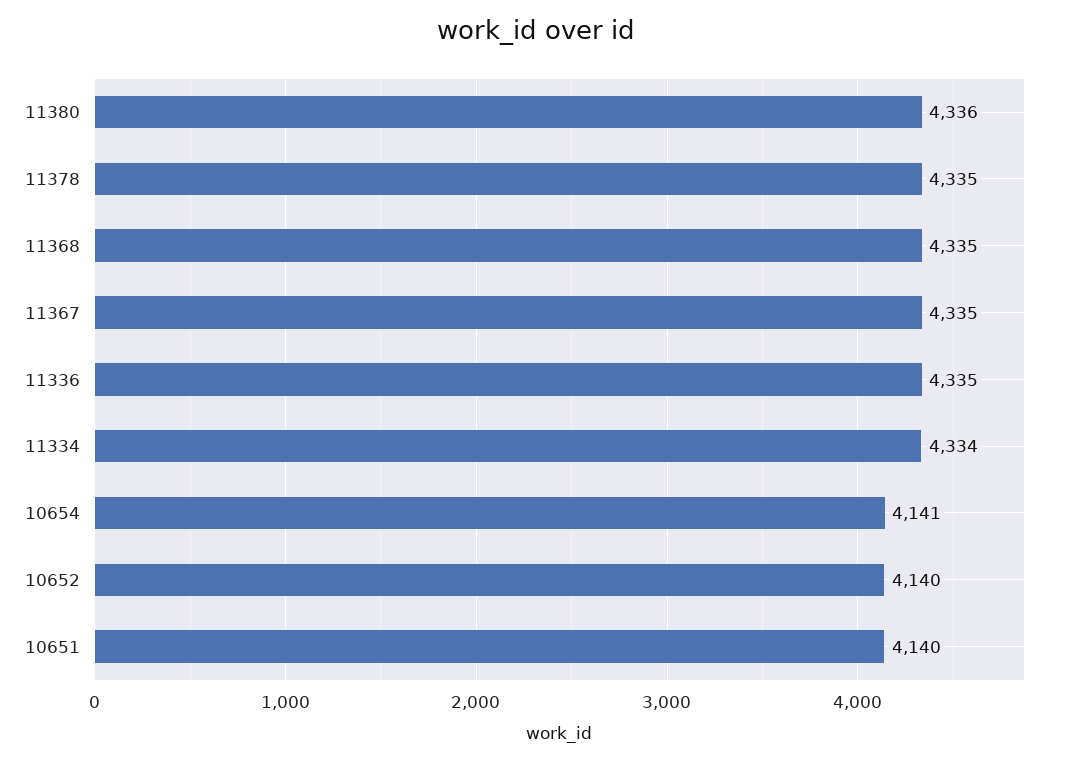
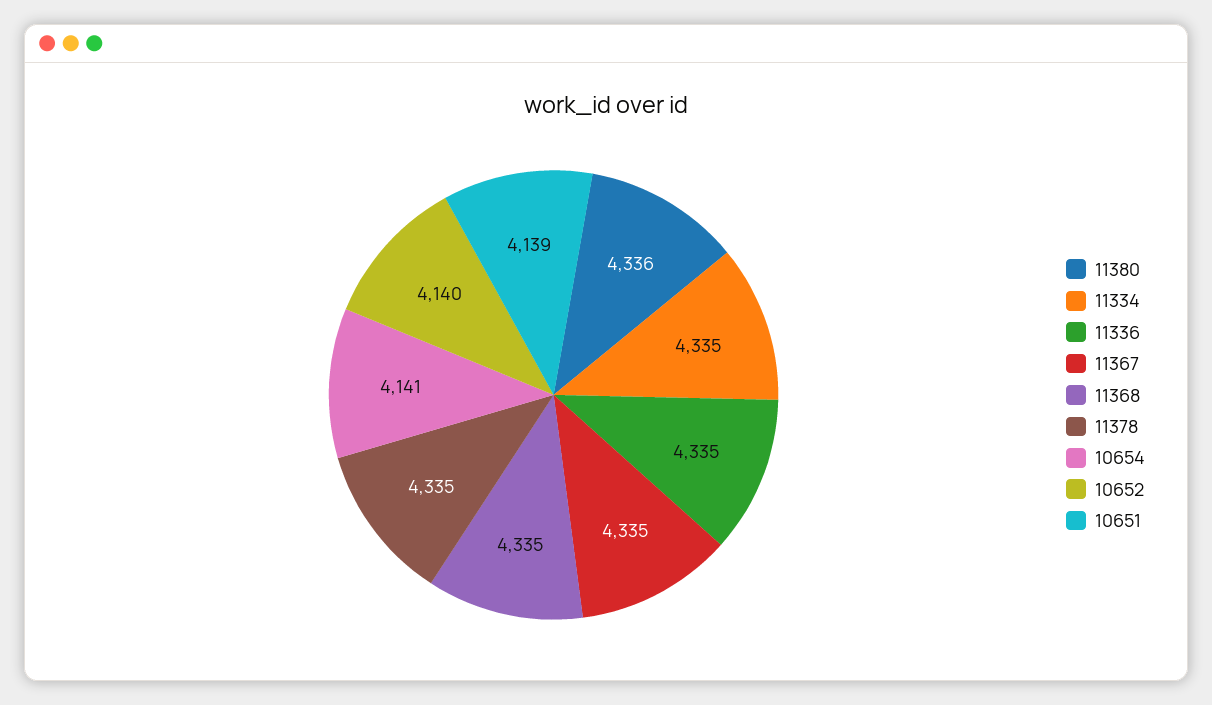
  {
    "11380": 4336,
    "11378": 4335,
    "11368": 4335,
    "11367": 4335,
    "11336": 4335,
-   "11334": 4334,
+   "11334": 4335,
    "10654": 4141,
    "10652": 4140,
-   "10651": 4140
+   "10651": 4139
  }

